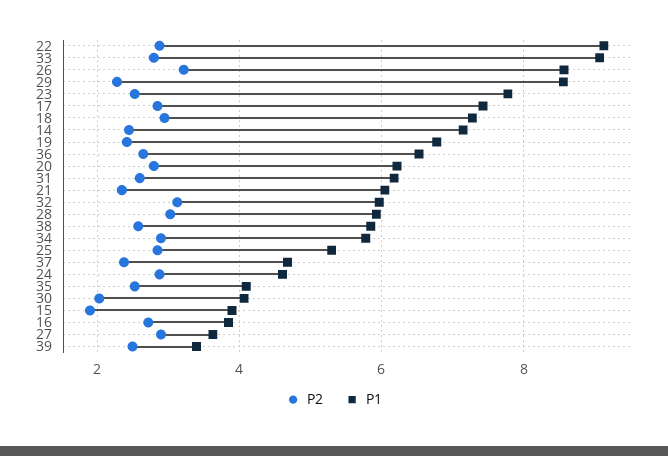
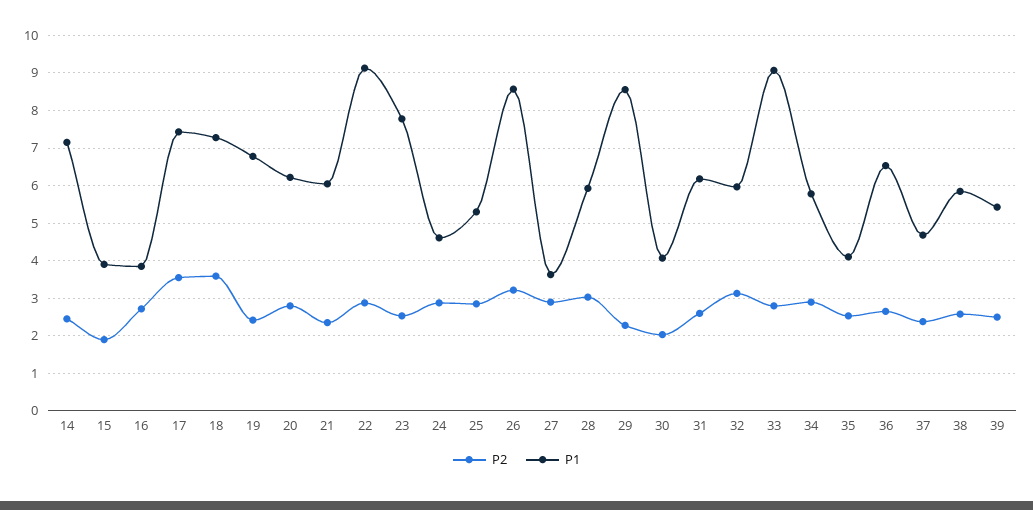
  {
    "P2": {
      "22": 2.8,
      "33": 2.8,
      "26": 3.2,
      "29": 2.2,
      "23": 2.6,
-     "17": 2.8,
+     "17": 3.6,
-     "18": 3,
+     "18": 3.6,
      "14": 2.4,
      "19": 2.4,
      "36": 2.6,
      "20": 2.8,
      "31": 2.6,
      "21": 2.4,
      "32": 3.2,
      "28": 3,
      "38": 2.6,
      "34": 3,
      "25": 2.8,
      "37": 2.4,
      "24": 2.8,
      "35": 2.6,
      "30": 2,
      "15": 2,
      "16": 2.8,
      "27": 3,
      "39": 2.6
    },
    "P1": {
      "22": 9.2,
      "33": 9,
      "26": 8.6,
      "29": 8.6,
      "23": 7.8,
      "17": 7.4,
      "18": 7.2,
      "14": 7.2,
      "19": 6.8,
      "36": 6.6,
      "20": 6.2,
      "31": 6.2,
      "21": 6,
      "32": 6,
      "28": 6,
      "38": 5.8,
      "34": 5.8,
      "25": 5.4,
      "37": 4.6,
      "24": 4.6,
      "35": 4.2,
      "30": 4,
      "15": 4,
      "16": 3.8,
      "27": 3.6,
-     "39": 3.4
+     "39": 5.4
    }
  }

